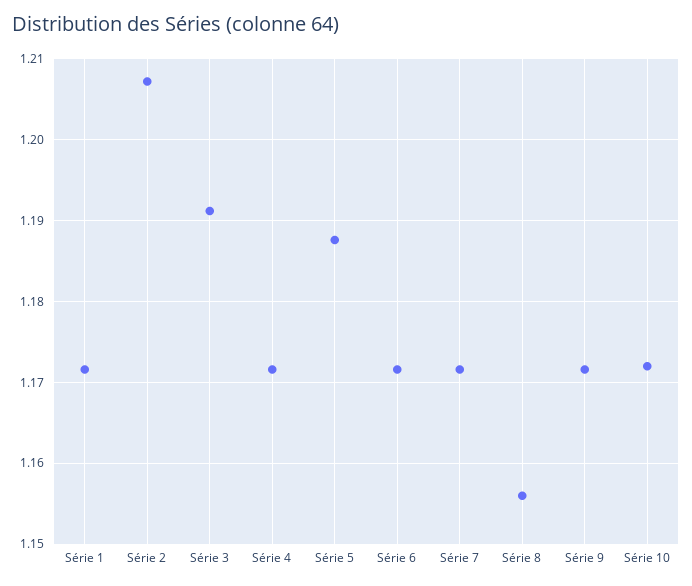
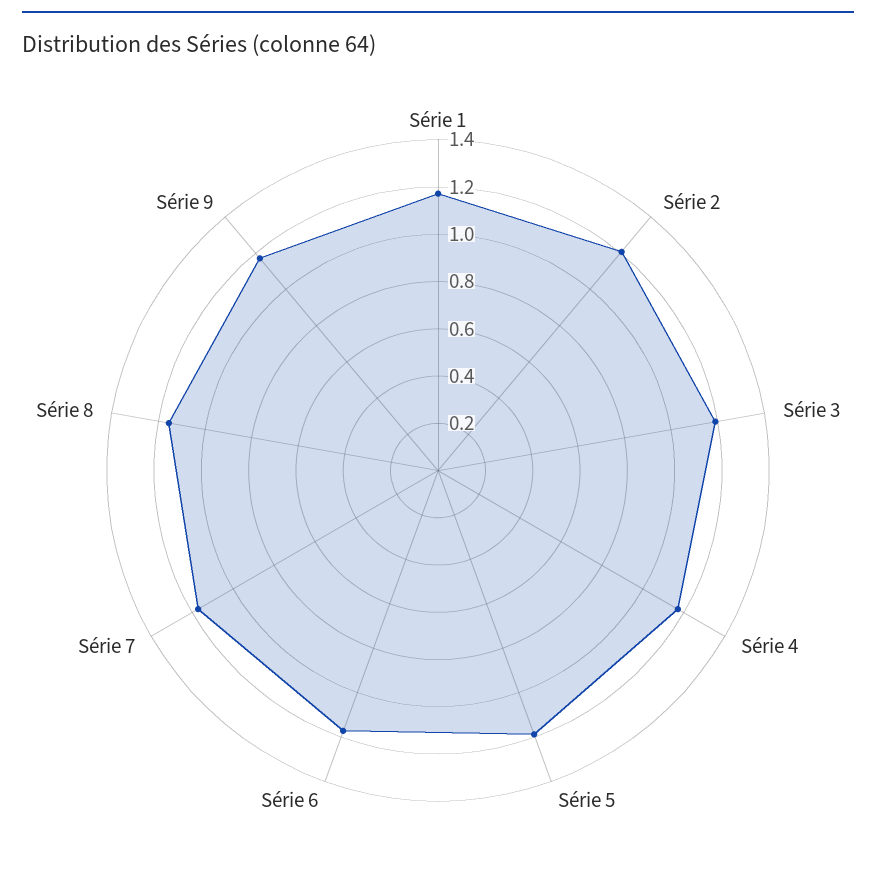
  {
    "Série 1": 1.172,
    "Série 2": 1.207,
    "Série 3": 1.191,
    "Série 4": 1.172,
    "Série 5": 1.188,
    "Série 6": 1.172,
    "Série 7": 1.172,
    "Série 8": 1.156,
-   "Série 9": 1.172,
+   "Série 9": 1.172
-   "Série 10": 1.172
  }

